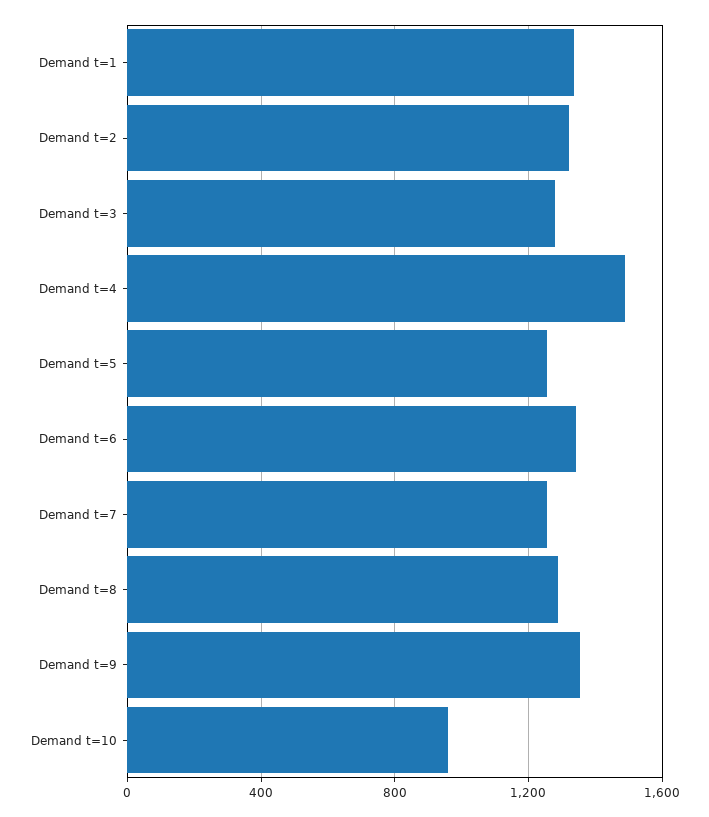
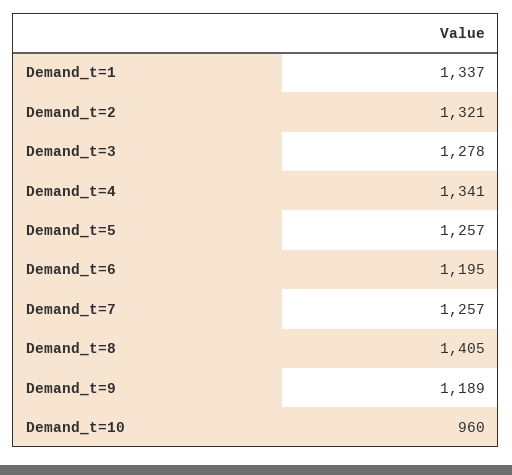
  {
    "Demand t=1": 1337,
    "Demand t=2": 1321,
    "Demand t=3": 1278,
-   "Demand t=4": 1500,
+   "Demand t=4": 1341,
    "Demand t=5": 1257,
-   "Demand t=6": 1350,
+   "Demand t=6": 1195,
    "Demand t=7": 1257,
-   "Demand t=8": 1300,
+   "Demand t=8": 1405,
-   "Demand t=9": 1350,
+   "Demand t=9": 1189,
    "Demand t=10": 960
  }

